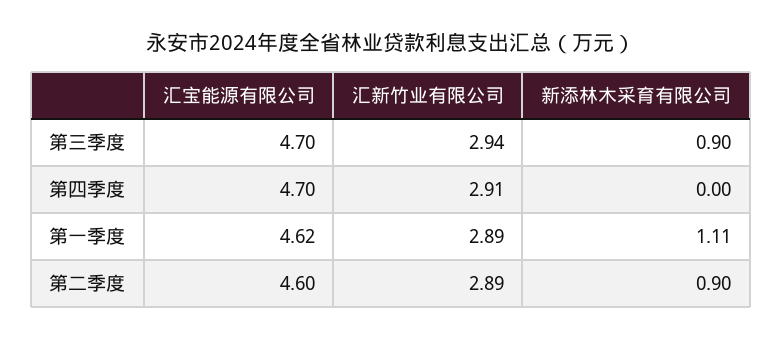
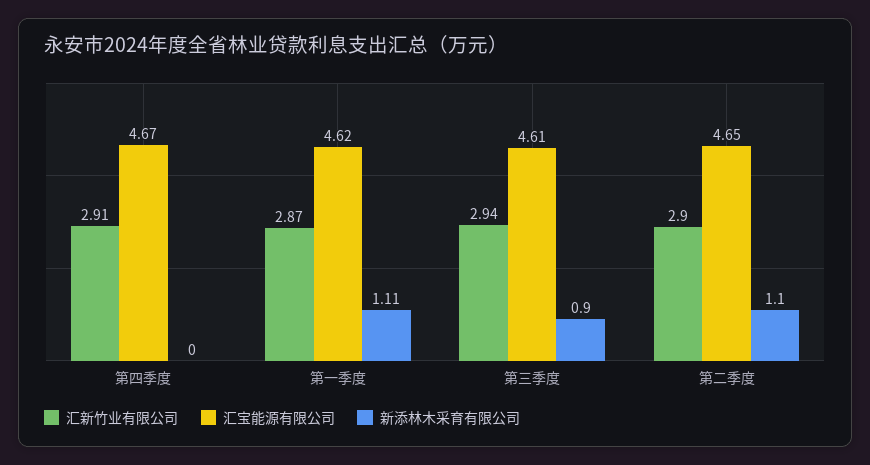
  {
    "汇宝能源有限公司": {
-     "第三季度": 4.7,
+     "第三季度": 4.61,
-     "第四季度": 4.7,
+     "第四季度": 4.67,
      "第一季度": 4.62,
-     "第二季度": 4.6
+     "第二季度": 4.65
    },
    "汇新竹业有限公司": {
      "第三季度": 2.94,
      "第四季度": 2.91,
-     "第一季度": 2.89,
+     "第一季度": 2.87,
-     "第二季度": 2.89
+     "第二季度": 2.9
    },
    "新添林木采育有限公司": {
      "第三季度": 0.9,
      "第四季度": 0,
      "第一季度": 1.11,
-     "第二季度": 0.9
+     "第二季度": 1.1
    }
  }

